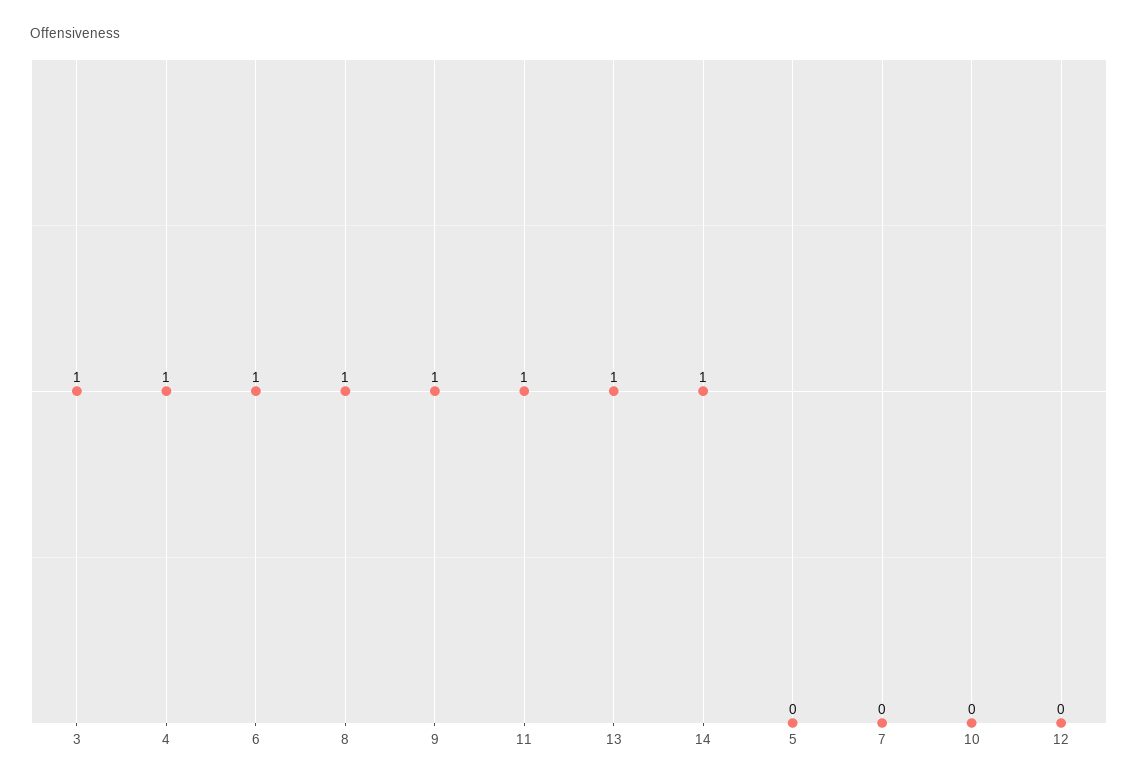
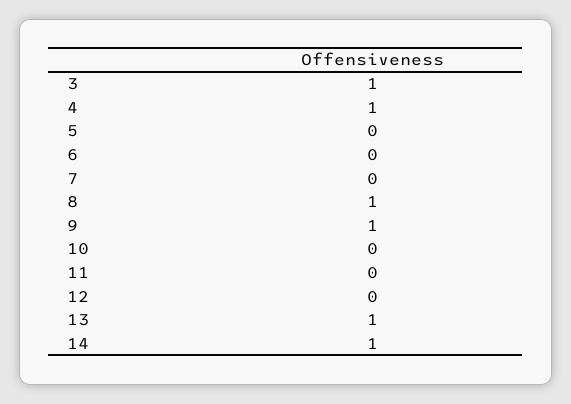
  {
    "3": 1,
    "4": 1,
-   "6": 1,
+   "6": 0,
    "8": 1,
    "9": 1,
-   "11": 1,
+   "11": 0,
    "13": 1,
    "14": 1,
    "5": 0,
    "7": 0,
    "10": 0,
    "12": 0
  }

